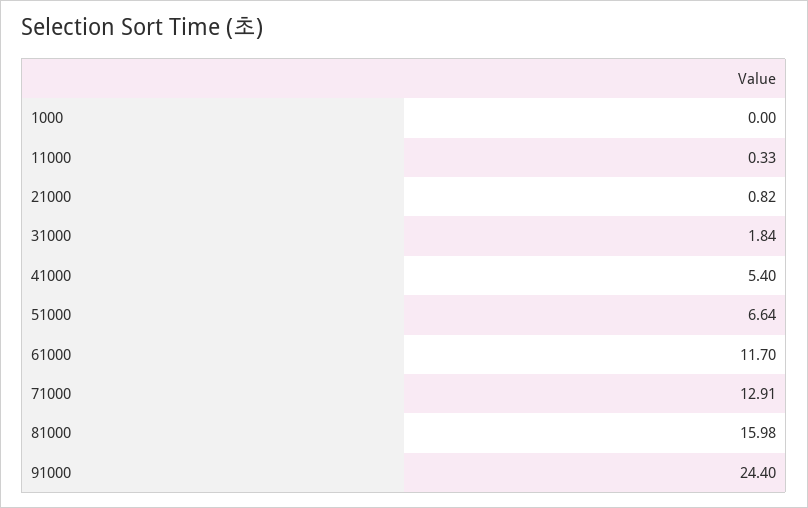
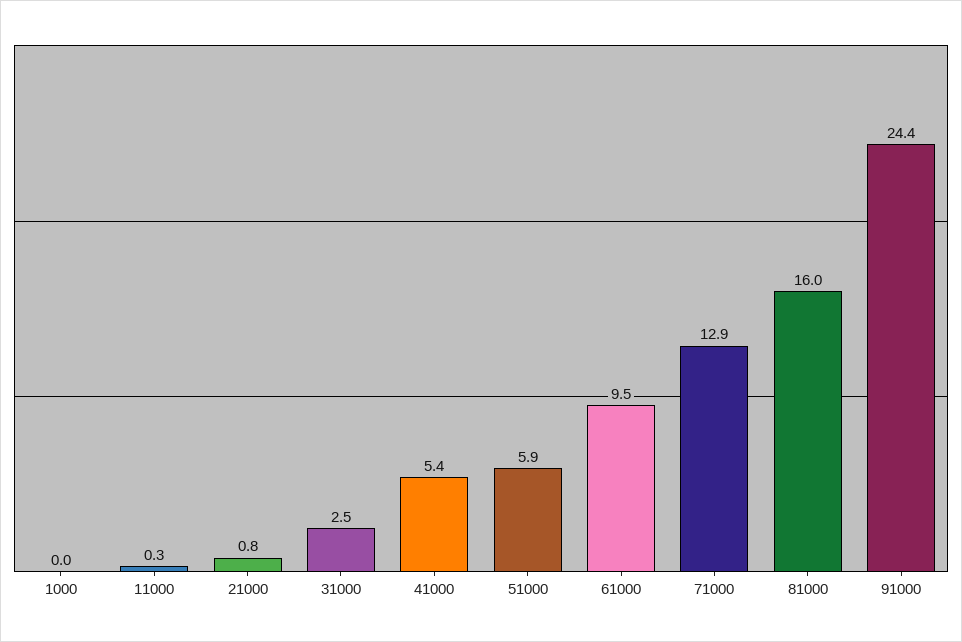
  {
    "1000": 0,
    "11000": 0.33,
    "21000": 0.82,
-   "31000": 1.84,
+   "31000": 2.5,
    "41000": 5.4,
-   "51000": 6.64,
+   "51000": 5.9,
-   "61000": 11.7,
+   "61000": 9.5,
    "71000": 12.91,
    "81000": 15.98,
    "91000": 24.4
  }

